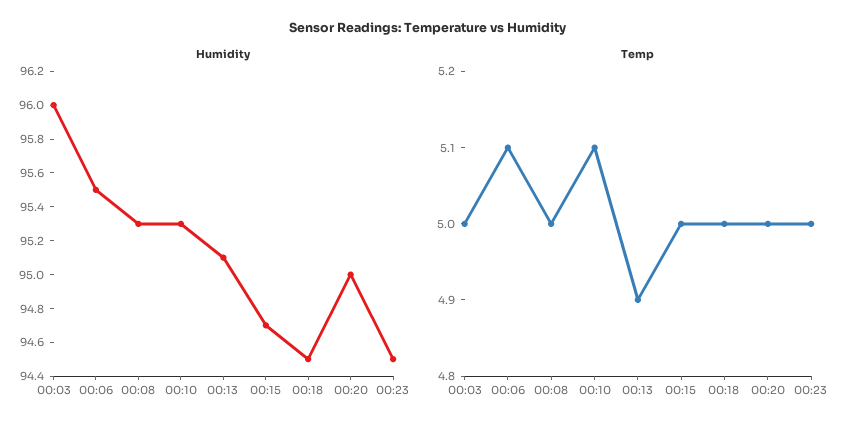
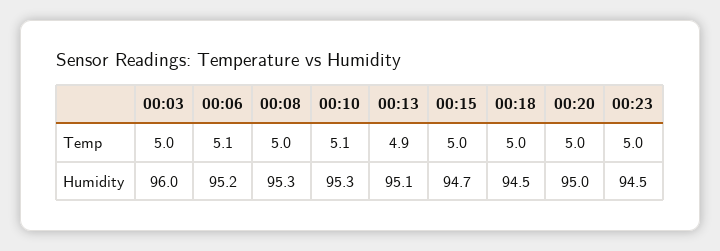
  {
    "Humidity": {
      "00:03": 96,
-     "00:06": 95.5,
+     "00:06": 95.2,
      "00:08": 95.3,
      "00:10": 95.3,
      "00:13": 95.1,
      "00:15": 94.7,
      "00:18": 94.5,
      "00:20": 95,
      "00:23": 94.5
    },
    "Temp": {
      "00:03": 5,
      "00:06": 5.1,
      "00:08": 5,
      "00:10": 5.1,
      "00:13": 4.9,
      "00:15": 5,
      "00:18": 5,
      "00:20": 5,
      "00:23": 5
    }
  }

